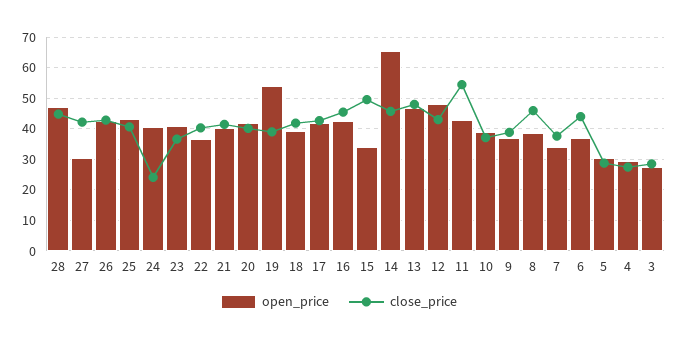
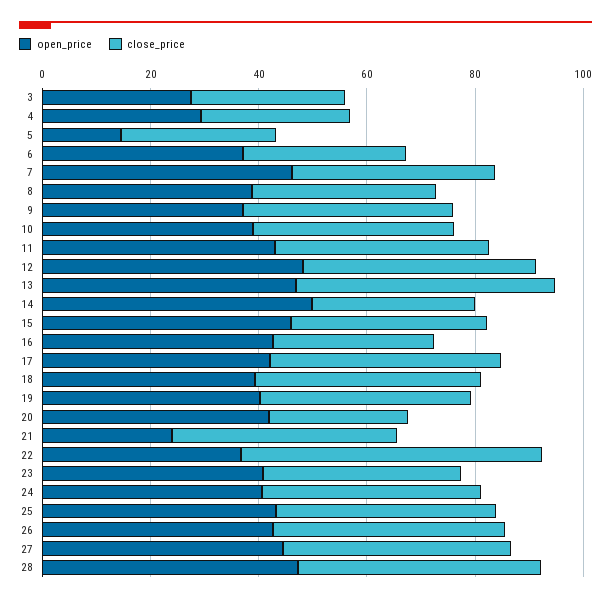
  {
    "open_price": {
      "28": 48,
-     "27": 30,
+     "27": 45,
      "26": 42,
      "25": 44,
      "24": 40,
      "23": 40,
      "22": 36,
-     "21": 40,
+     "21": 25,
      "20": 42,
-     "19": 54,
+     "19": 40,
      "18": 40,
      "17": 42,
      "16": 42,
-     "15": 34,
+     "15": 45,
-     "14": 66,
+     "14": 50,
      "13": 46,
      "12": 48,
      "11": 44,
      "10": 40,
      "9": 38,
      "8": 38,
-     "7": 34,
+     "7": 45,
      "6": 38,
-     "5": 30,
+     "5": 15,
      "4": 30,
      "3": 28
    },
    "close_price": {
      "28": 44,
      "27": 42,
      "26": 42,
      "25": 40,
-     "24": 24,
+     "24": 40,
      "23": 36,
-     "22": 40,
+     "22": 55,
      "21": 42,
-     "20": 40,
+     "20": 25,
      "19": 40,
      "18": 42,
      "17": 42,
-     "16": 46,
+     "16": 30,
-     "15": 50,
+     "15": 35,
-     "14": 46,
+     "14": 30,
      "13": 48,
      "12": 44,
-     "11": 54,
+     "11": 40,
      "10": 38,
      "9": 38,
-     "8": 46,
+     "8": 35,
      "7": 38,
-     "6": 44,
+     "6": 30,
      "5": 28,
      "4": 28,
      "3": 28
    }
  }

